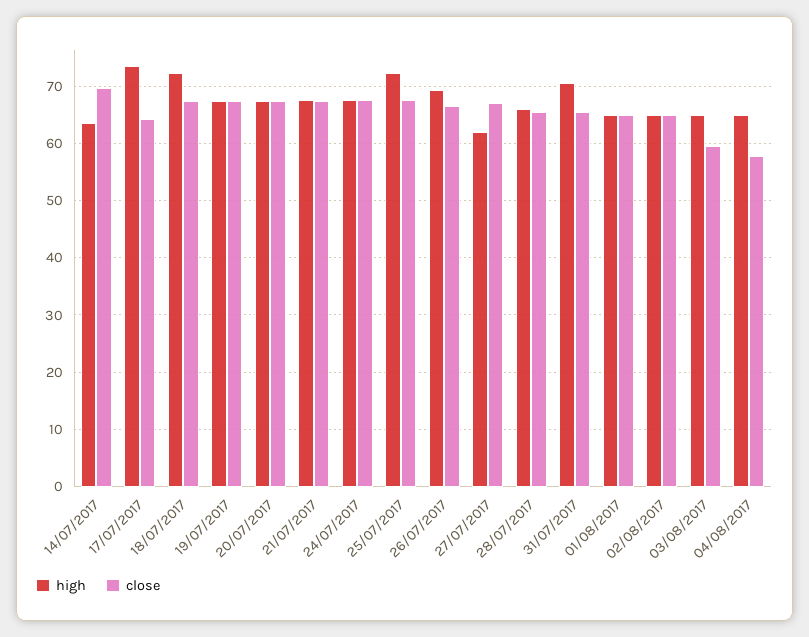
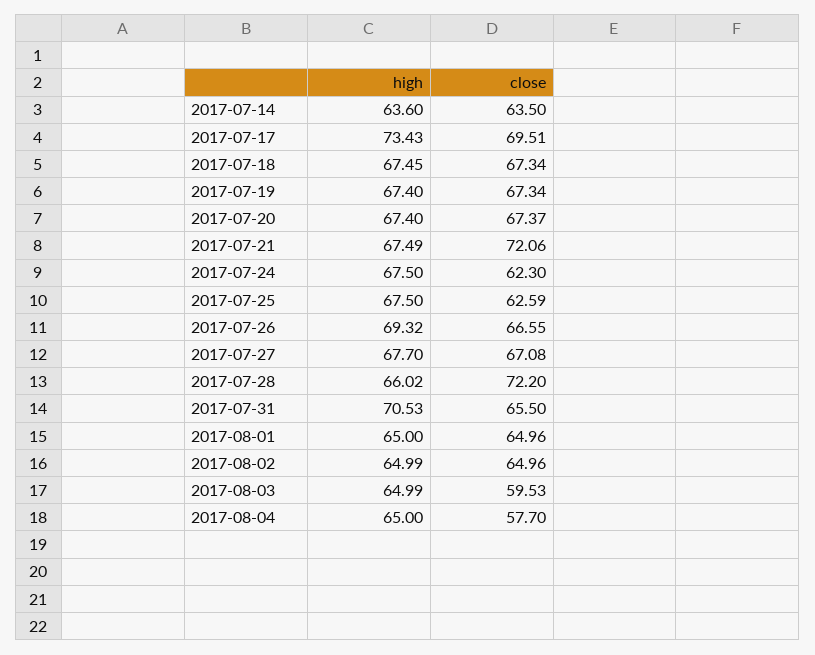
  {
    "high": {
      "14/07/2017": 63.6,
      "17/07/2017": 73.43,
-     "18/07/2017": 72,
+     "18/07/2017": 67.45,
      "19/07/2017": 67.4,
      "20/07/2017": 67.4,
      "21/07/2017": 67.49,
      "24/07/2017": 67.5,
-     "25/07/2017": 72,
+     "25/07/2017": 67.5,
      "26/07/2017": 69.32,
-     "27/07/2017": 62,
+     "27/07/2017": 67.7,
      "28/07/2017": 66.02,
      "31/07/2017": 70.53,
      "01/08/2017": 65,
      "02/08/2017": 64.99,
      "03/08/2017": 64.99,
      "04/08/2017": 65
    },
    "close": {
-     "14/07/2017": 70,
+     "14/07/2017": 63.5,
-     "17/07/2017": 64,
+     "17/07/2017": 69.51,
      "18/07/2017": 67.34,
      "19/07/2017": 67.34,
      "20/07/2017": 67.37,
-     "21/07/2017": 68,
+     "21/07/2017": 72.06,
-     "24/07/2017": 68,
+     "24/07/2017": 62.3,
-     "25/07/2017": 68,
+     "25/07/2017": 62.59,
      "26/07/2017": 66.55,
      "27/07/2017": 67.08,
-     "28/07/2017": 66,
+     "28/07/2017": 72.2,
      "31/07/2017": 65.5,
      "01/08/2017": 64.96,
      "02/08/2017": 64.96,
      "03/08/2017": 59.53,
      "04/08/2017": 57.7
    }
  }

